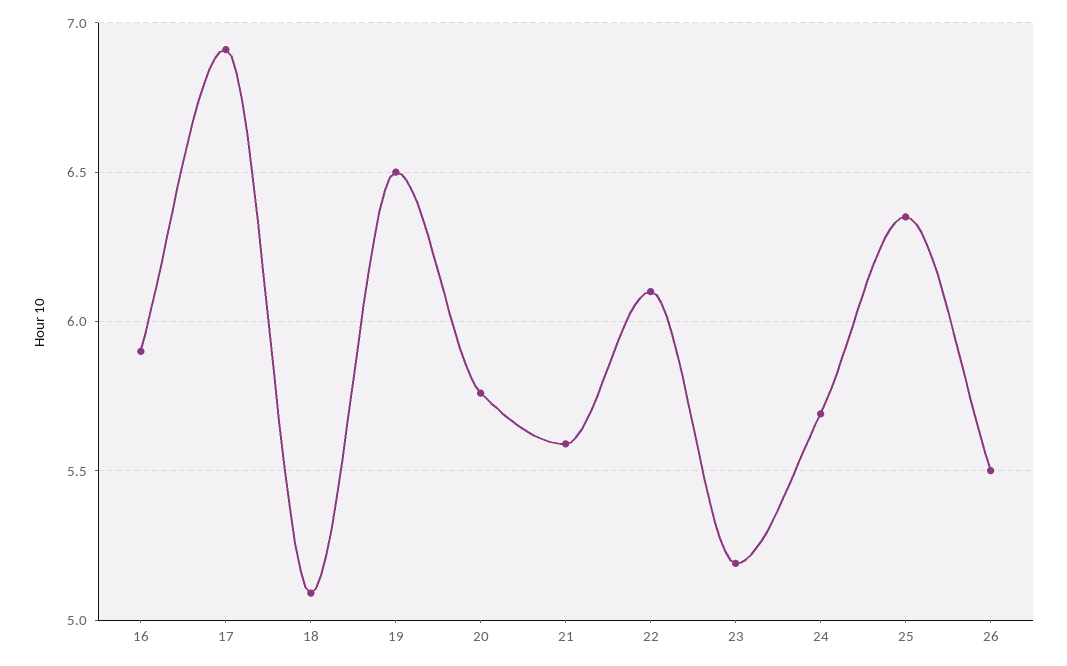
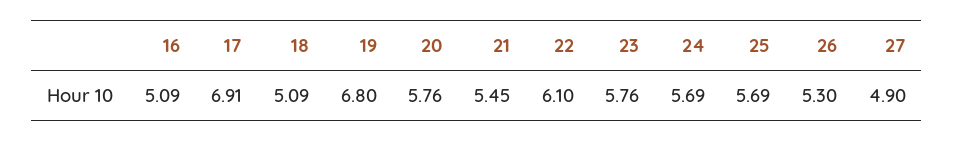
  {
-   "16": 5.9,
+   "16": 5.09,
    "17": 6.91,
    "18": 5.09,
-   "19": 6.5,
+   "19": 6.8,
    "20": 5.76,
-   "21": 5.6,
+   "21": 5.45,
    "22": 6.1,
-   "23": 5.2,
+   "23": 5.76,
    "24": 5.69,
-   "25": 6.35,
+   "25": 5.69,
-   "26": 5.5
+   "26": 5.3,
+   "27": 4.9
  }

